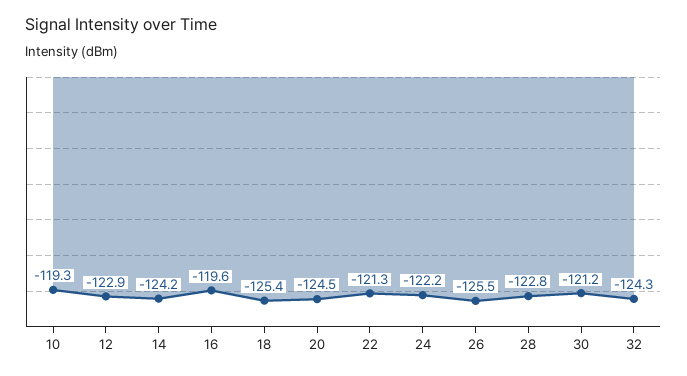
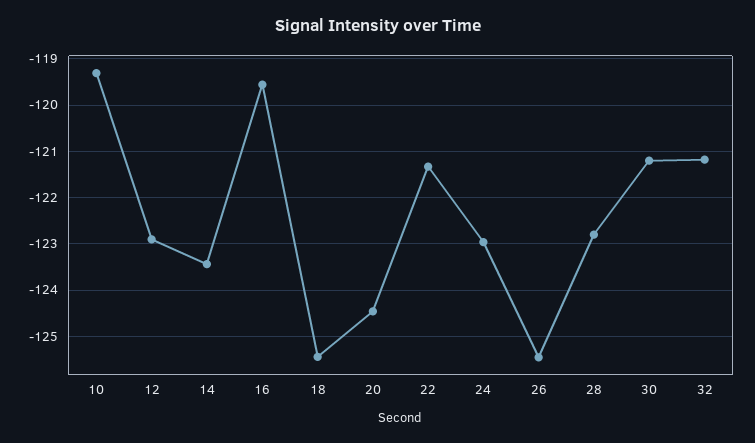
  {
    "10": -119.3,
    "12": -122.9,
-   "14": -124.2,
+   "14": -123.4,
    "16": -119.6,
    "18": -125.4,
    "20": -124.5,
    "22": -121.3,
-   "24": -122.2,
+   "24": -123,
    "26": -125.5,
    "28": -122.8,
    "30": -121.2,
-   "32": -124.3
+   "32": -121.2
  }

